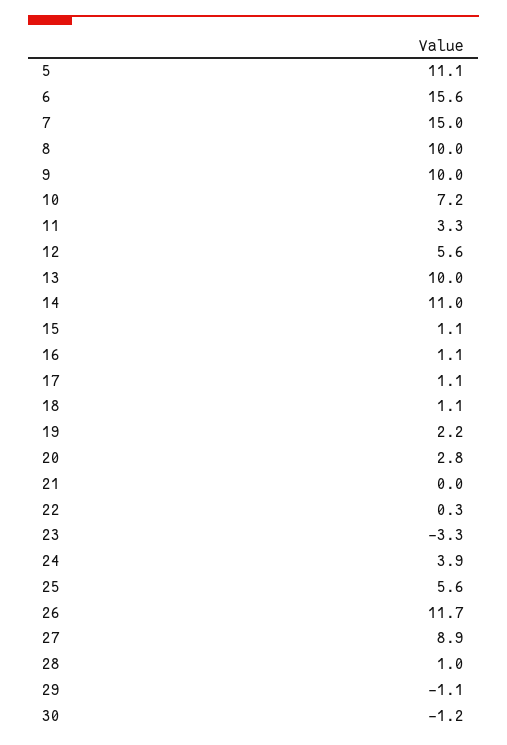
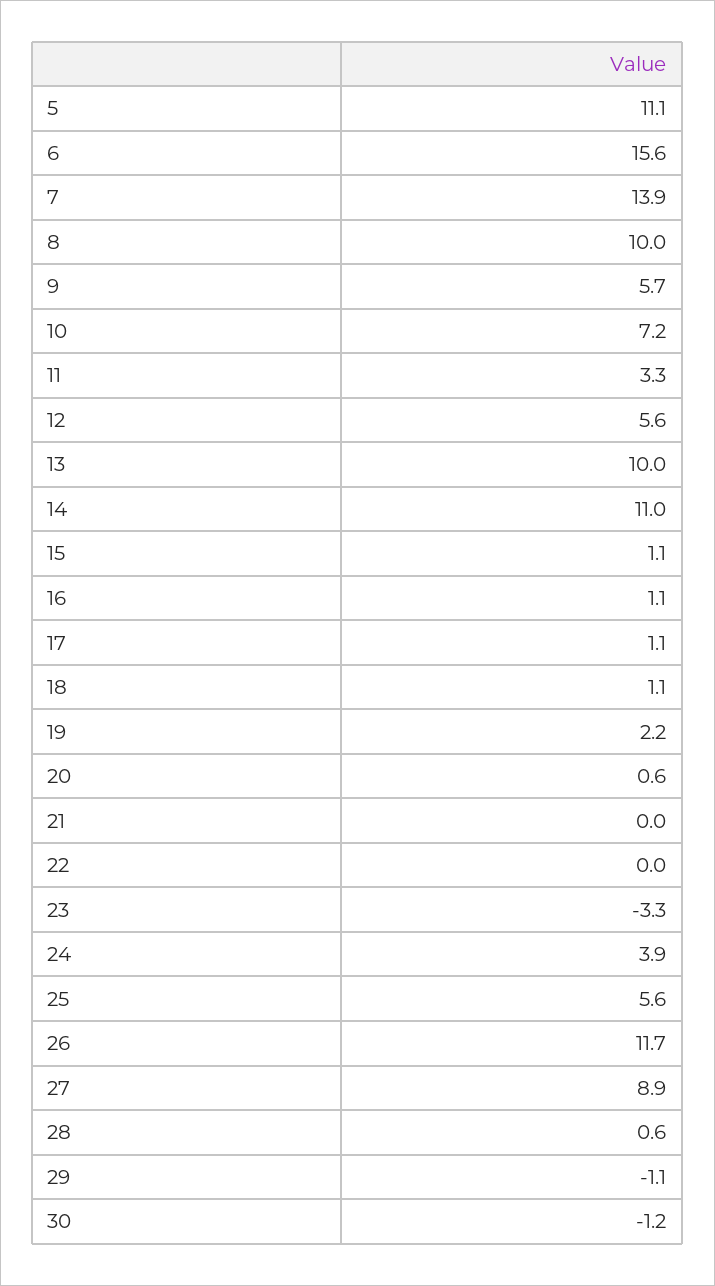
  {
    "5": 11.1,
    "6": 15.6,
-   "7": 15,
+   "7": 13.9,
    "8": 10,
-   "9": 10,
+   "9": 5.7,
    "10": 7.2,
    "11": 3.3,
    "12": 5.6,
    "13": 10,
    "14": 11,
    "15": 1.1,
    "16": 1.1,
    "17": 1.1,
    "18": 1.1,
    "19": 2.2,
-   "20": 2.8,
+   "20": 0.6,
    "21": 0,
-   "22": 0.3,
+   "22": 0,
    "23": -3.3,
    "24": 3.9,
    "25": 5.6,
    "26": 11.7,
    "27": 8.9,
-   "28": 1,
+   "28": 0.6,
    "29": -1.1,
    "30": -1.2
  }

